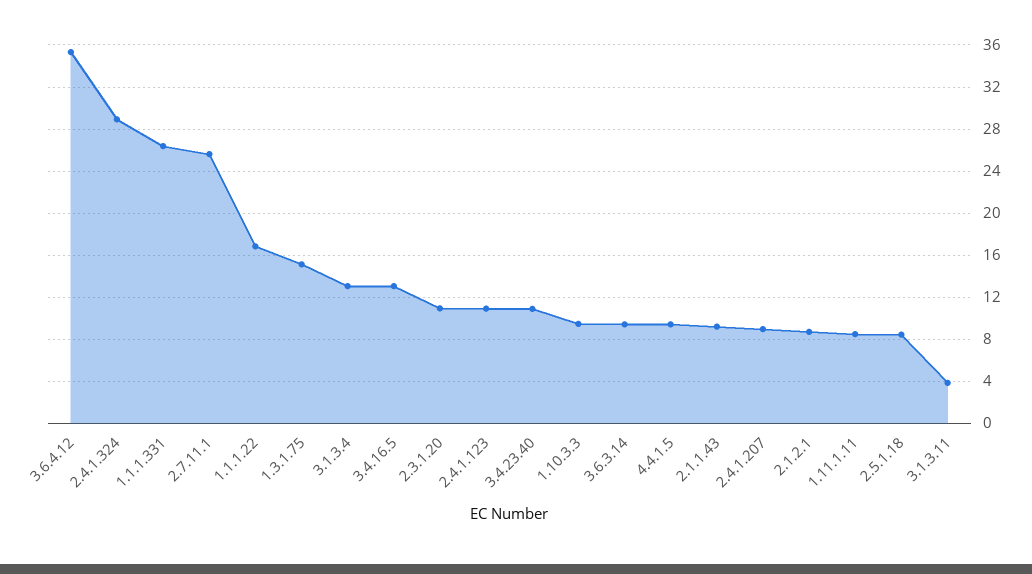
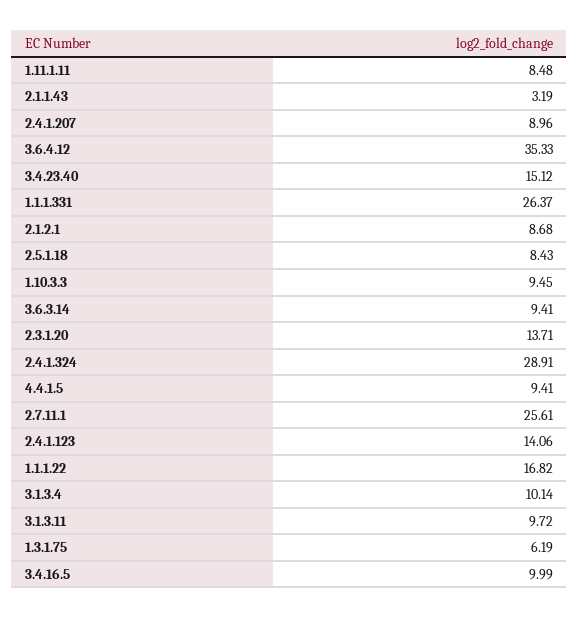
  {
    "3.6.4.12": 35.33,
    "2.4.1.324": 28.91,
    "1.1.1.331": 26.37,
    "2.7.11.1": 25.61,
    "1.1.1.22": 16.82,
-   "1.3.1.75": 15,
+   "1.3.1.75": 6.19,
-   "3.1.3.4": 13,
+   "3.1.3.4": 10.14,
-   "3.4.16.5": 13,
+   "3.4.16.5": 9.99,
-   "2.3.1.20": 11,
+   "2.3.1.20": 13.71,
-   "2.4.1.123": 11,
+   "2.4.1.123": 14.06,
-   "3.4.23.40": 11,
+   "3.4.23.40": 15.12,
    "1.10.3.3": 9.45,
    "3.6.3.14": 9.41,
    "4.4.1.5": 9.41,
-   "2.1.1.43": 9,
+   "2.1.1.43": 3.19,
    "2.4.1.207": 8.96,
    "2.1.2.1": 8.68,
    "1.11.1.11": 8.48,
    "2.5.1.18": 8.43,
-   "3.1.3.11": 4
+   "3.1.3.11": 9.72
  }

